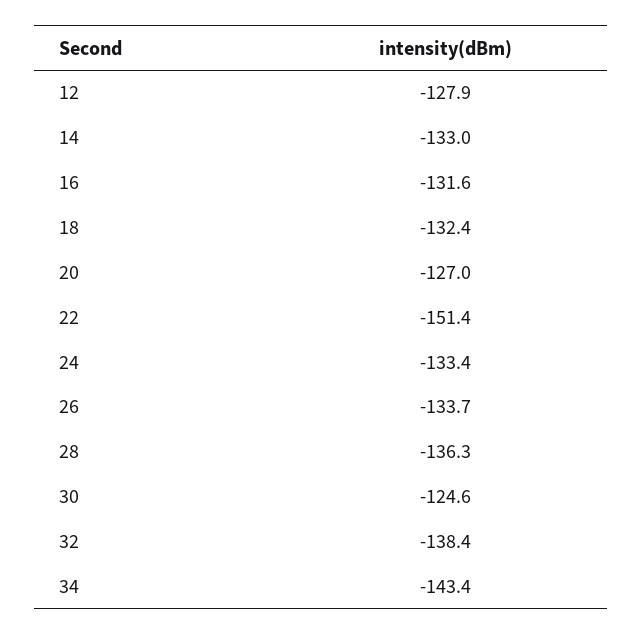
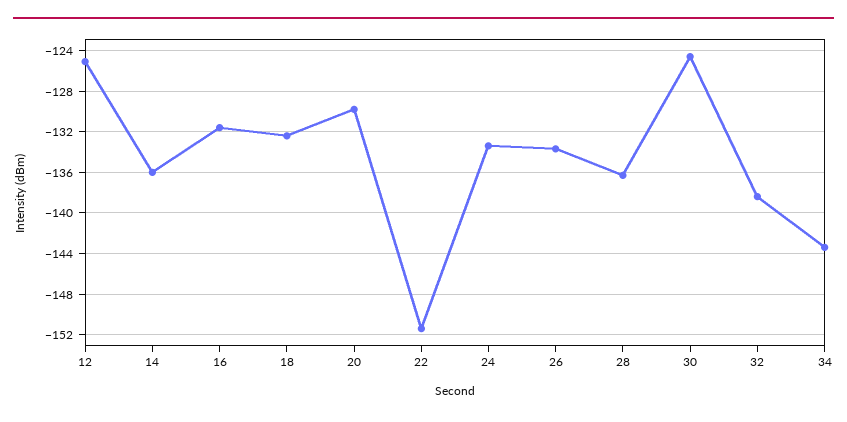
  {
-   "12": -127.9,
+   "12": -125,
-   "14": -133,
+   "14": -136,
    "16": -131.6,
    "18": -132.4,
-   "20": -127,
+   "20": -130,
    "22": -151.4,
    "24": -133.4,
    "26": -133.7,
    "28": -136.3,
    "30": -124.6,
    "32": -138.4,
    "34": -143.4
  }

